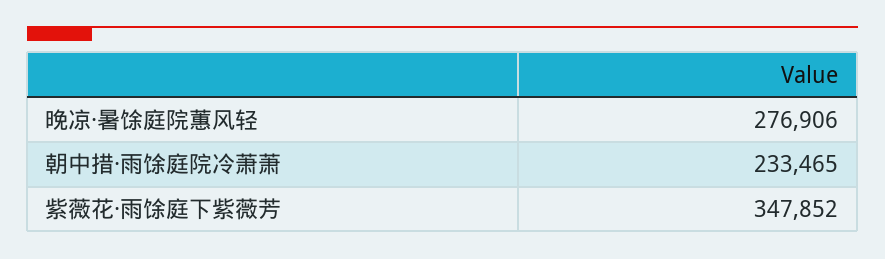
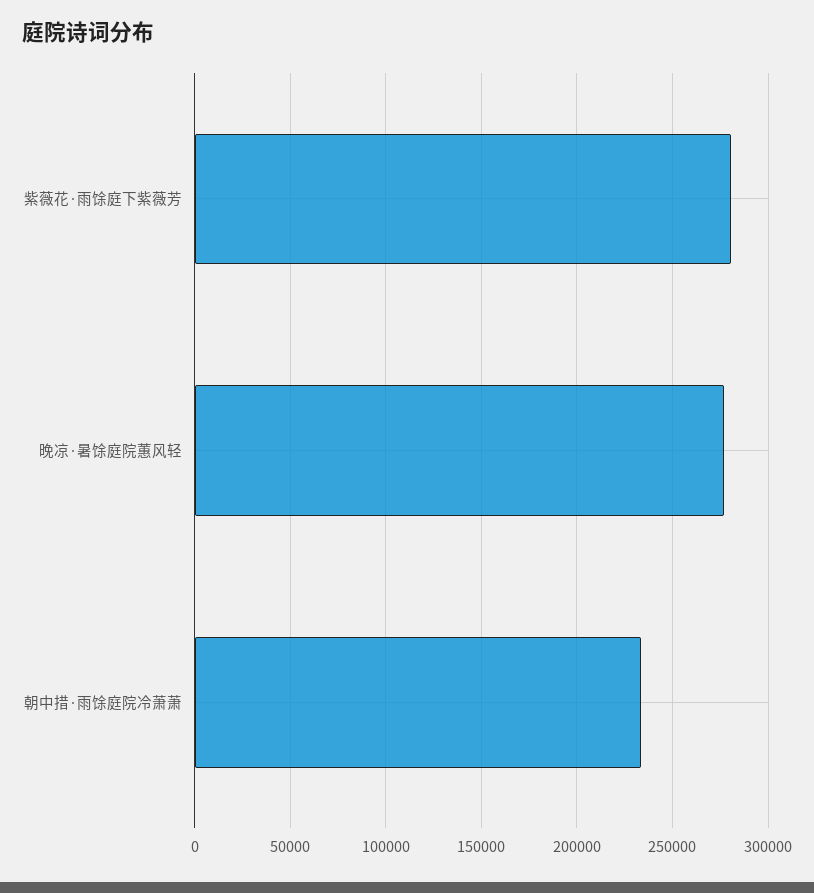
  {
    "晚凉·暑馀庭院蕙风轻": 276906,
    "朝中措·雨馀庭院冷萧萧": 233465,
-   "紫薇花·雨馀庭下紫薇芳": 347852
+   "紫薇花·雨馀庭下紫薇芳": 280000
  }

